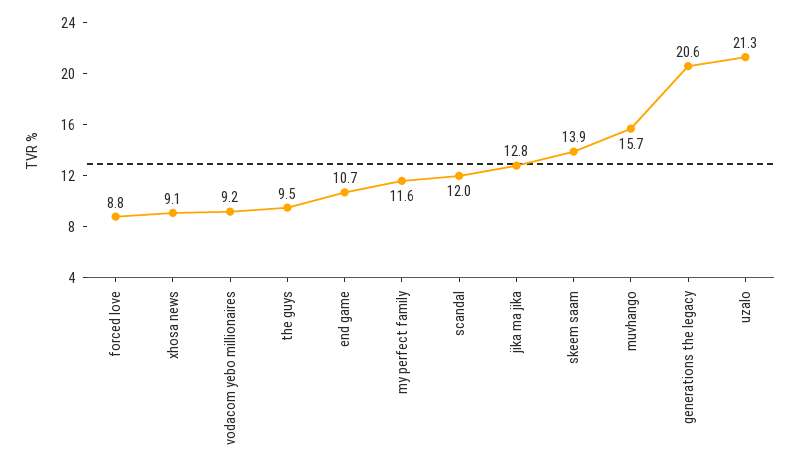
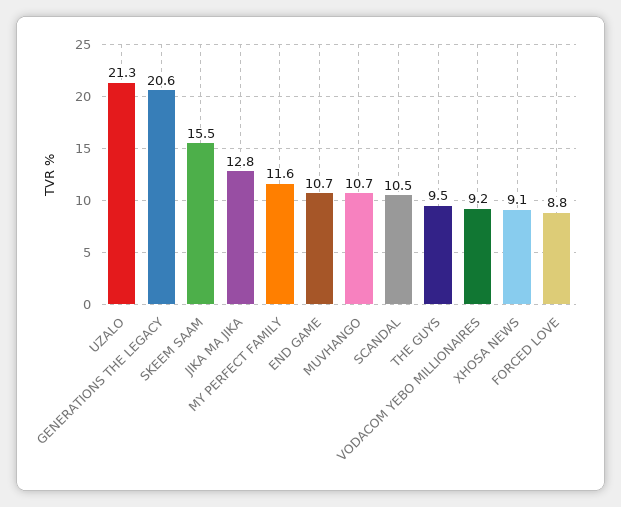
  {
    "forced love": 8.8,
    "xhosa news": 9.1,
    "vodacom yebo millionaires": 9.2,
    "the guys": 9.5,
    "end game": 10.7,
    "my perfect family": 11.6,
-   "scandal": 12,
+   "scandal": 10.5,
    "jika ma jika": 12.8,
-   "skeem saam": 13.9,
+   "skeem saam": 15.5,
-   "muvhango": 15.7,
+   "muvhango": 10.7,
    "generations the legacy": 20.6,
    "uzalo": 21.3
  }

